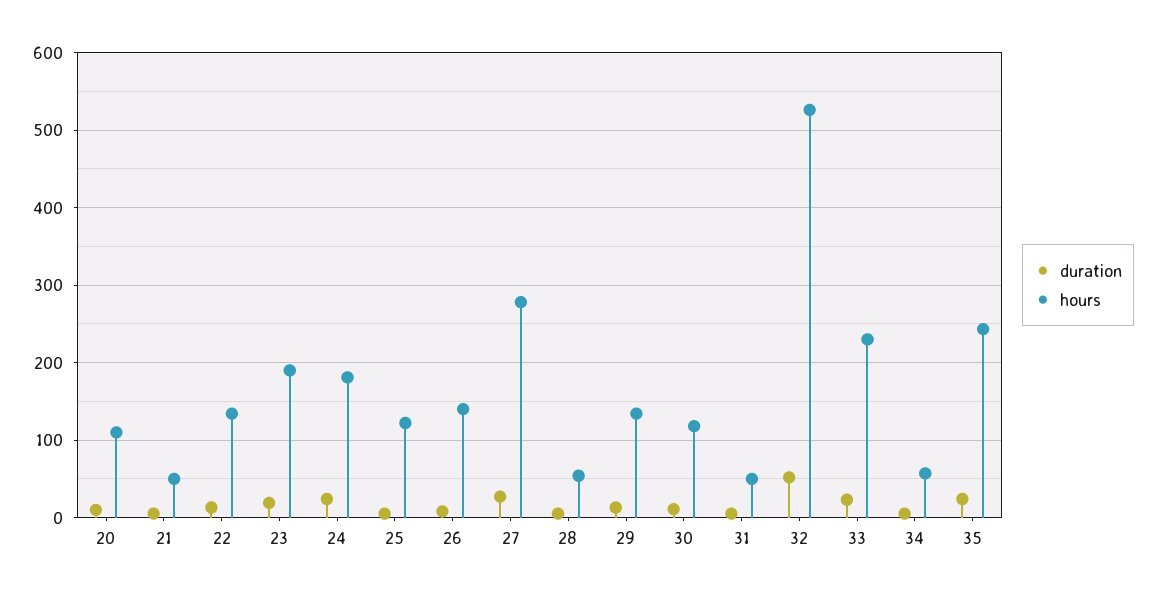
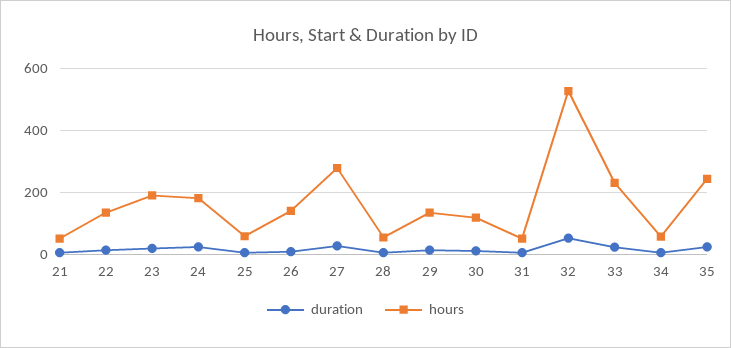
  {
    "duration": {
-     "20": 10,
      "21": 10,
      "22": 10,
      "23": 20,
      "24": 20,
      "25": 10,
      "26": 10,
      "27": 30,
      "28": 10,
      "29": 10,
      "30": 10,
      "31": 10,
      "32": 50,
      "33": 20,
      "34": 10,
      "35": 20
    },
    "hours": {
-     "20": 110,
      "21": 50,
      "22": 130,
      "23": 190,
      "24": 180,
-     "25": 120,
+     "25": 60,
      "26": 140,
      "27": 280,
      "28": 50,
      "29": 130,
      "30": 120,
      "31": 50,
      "32": 530,
      "33": 230,
      "34": 60,
      "35": 240
    }
  }

